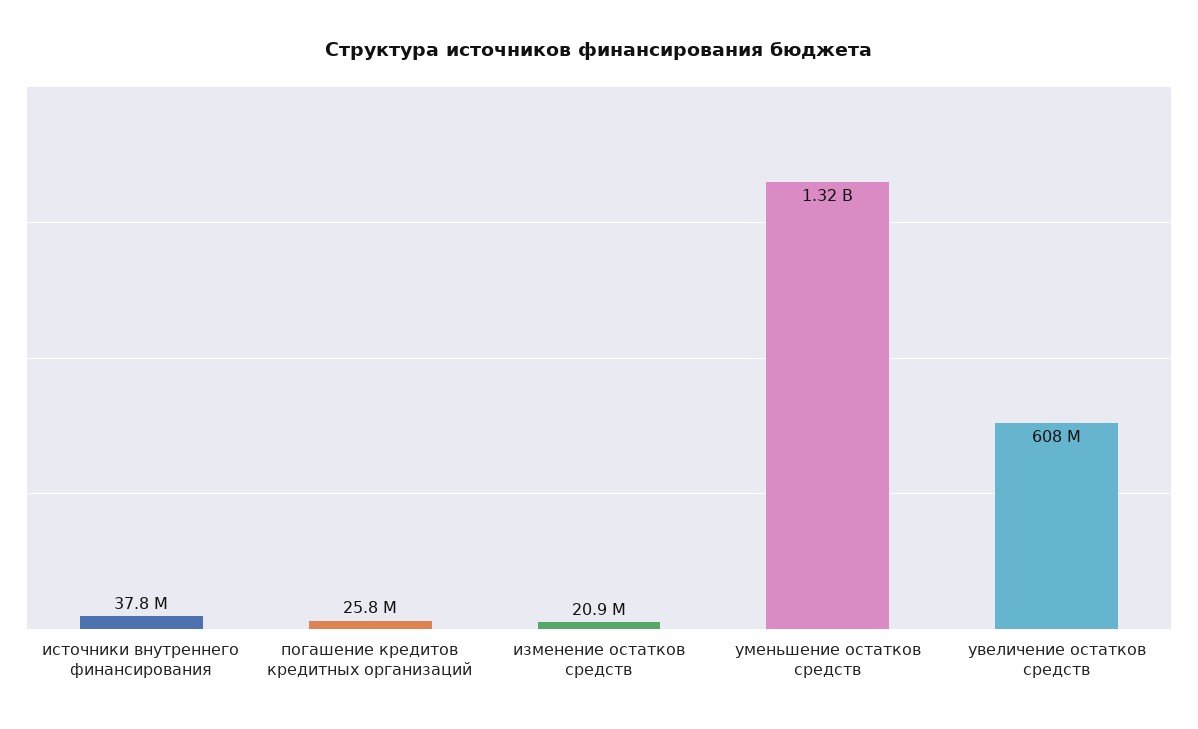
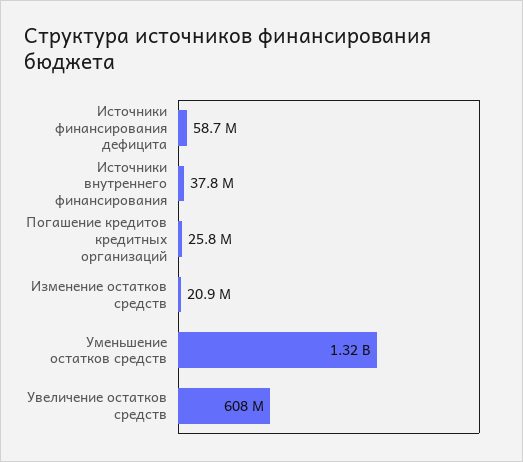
  {
    "источники внутреннего финансирования": 37800000,
    "погашение кредитов кредитных организаций": 25800000,
    "изменение остатков средств": 20900000,
    "уменьшение остатков средств": 1320000000,
-   "увеличение остатков средств": 608000000
+   "увеличение остатков средств": 608000000,
+   "Источники финансирования дефицита": 58700000
  }

